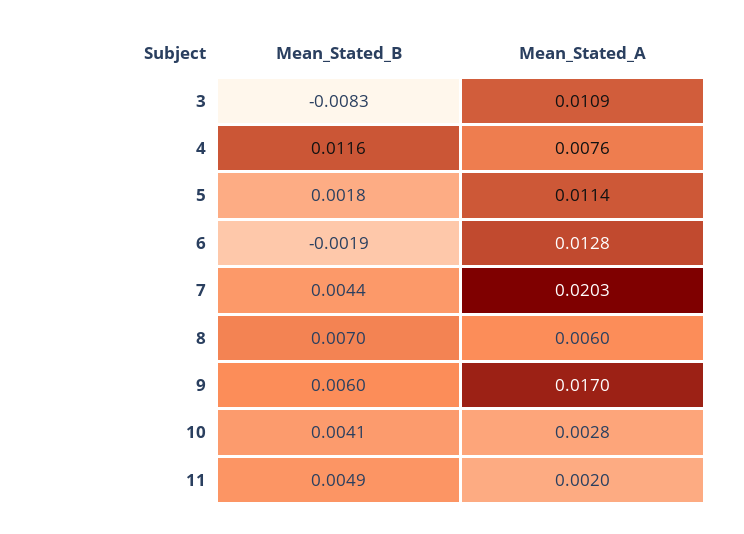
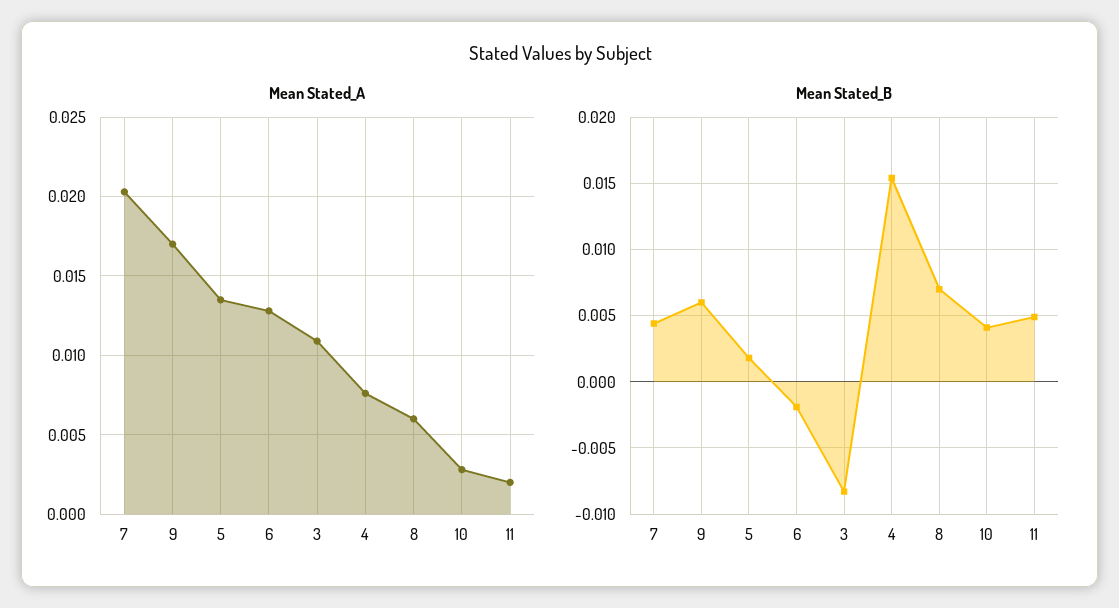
  {
    "Mean_Stated_B": {
      "3": -0.0083,
-     "4": 0.0116,
+     "4": 0.0155,
      "5": 0.0018,
      "6": -0.0019,
      "7": 0.0044,
      "8": 0.007,
      "9": 0.006,
      "10": 0.0041,
      "11": 0.0049
    },
    "Mean_Stated_A": {
      "3": 0.0109,
      "4": 0.0076,
-     "5": 0.0114,
+     "5": 0.0135,
      "6": 0.0128,
      "7": 0.0203,
      "8": 0.006,
      "9": 0.017,
      "10": 0.0028,
      "11": 0.002
    }
  }

